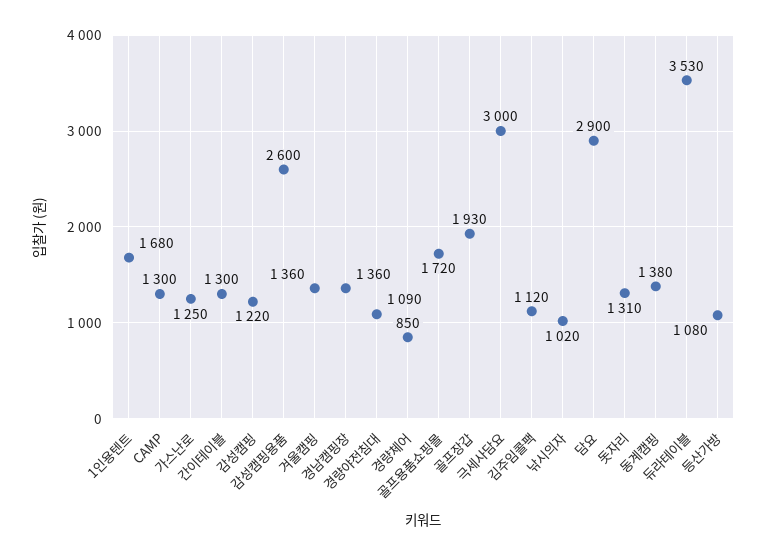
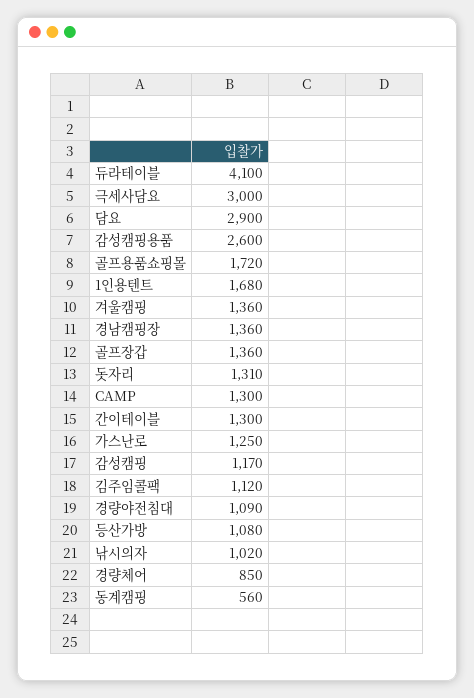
  {
    "1인용텐트": 1680,
    "CAMP": 1300,
    "가스난로": 1250,
    "간이테이블": 1300,
-   "감성캠핑": 1220,
+   "감성캠핑": 1170,
    "감성캠핑용품": 2600,
    "겨울캠핑": 1360,
    "경남캠핑장": 1360,
    "경량야전침대": 1090,
    "경량체어": 850,
    "골프용품쇼핑몰": 1720,
-   "골프장갑": 1930,
+   "골프장갑": 1360,
    "극세사담요": 3000,
    "김주임콜팩": 1120,
    "낚시의자": 1020,
    "담요": 2900,
    "돗자리": 1310,
-   "동계캠핑": 1380,
+   "동계캠핑": 560,
-   "듀라테이블": 3530,
+   "듀라테이블": 4100,
    "등산가방": 1080
  }

